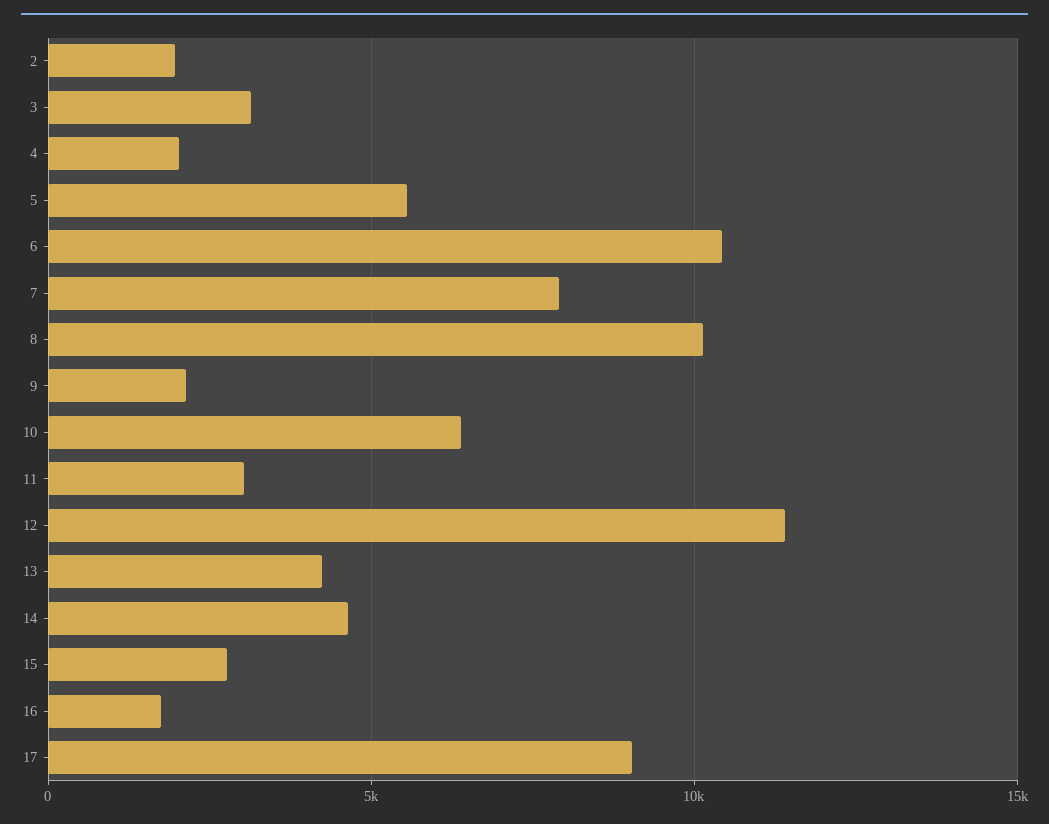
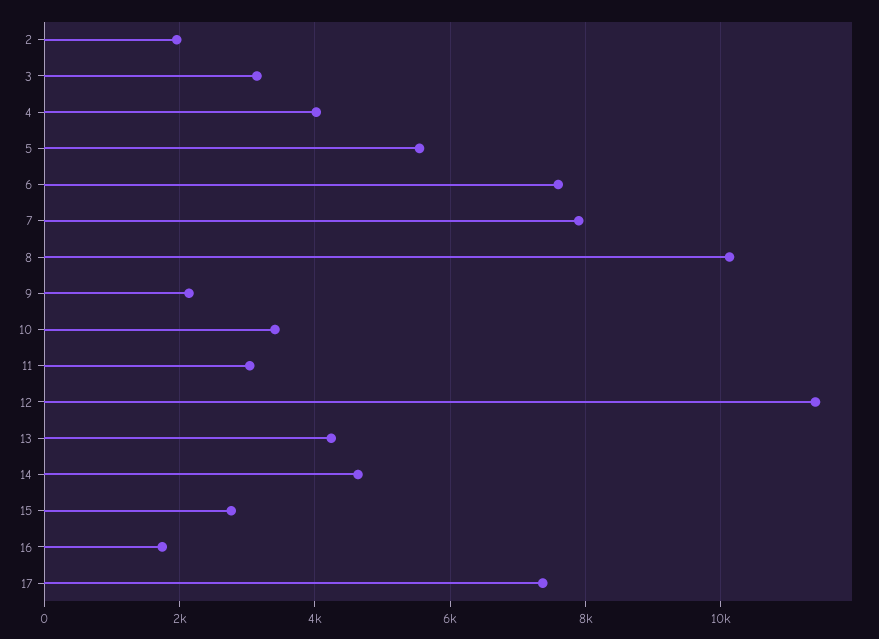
  {
    "2": 2000,
    "3": 3200,
-   "4": 2000,
+   "4": 4000,
    "5": 5600,
-   "6": 10500,
+   "6": 7600,
    "7": 7800,
    "8": 10200,
    "9": 2200,
-   "10": 6500,
+   "10": 3400,
    "11": 3000,
    "12": 11400,
    "13": 4200,
    "14": 4600,
    "15": 2800,
    "16": 1800,
-   "17": 9000
+   "17": 7400
  }

